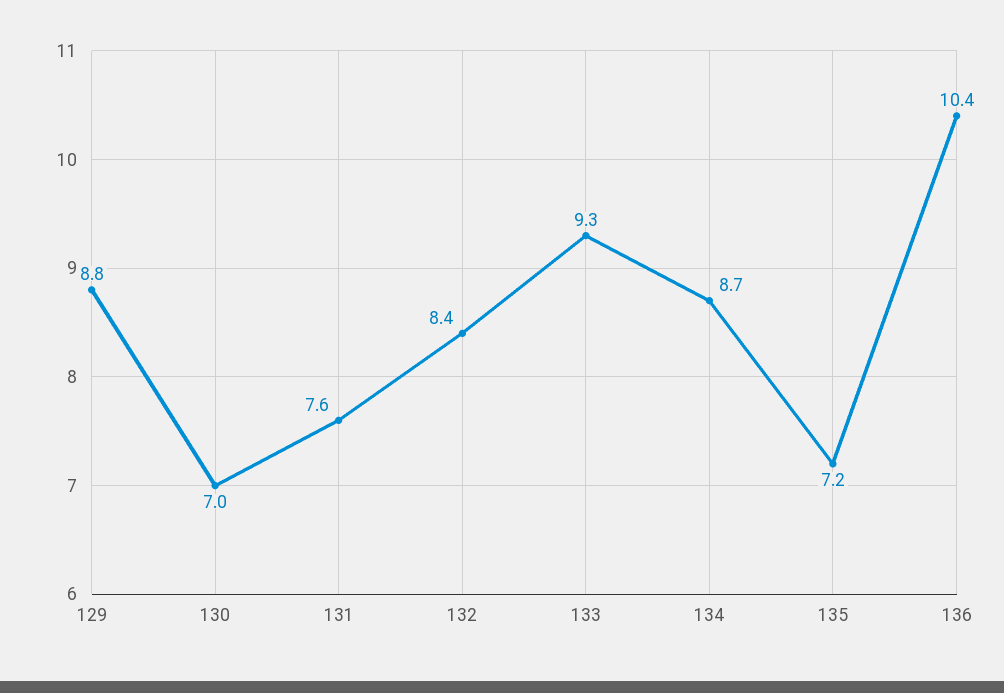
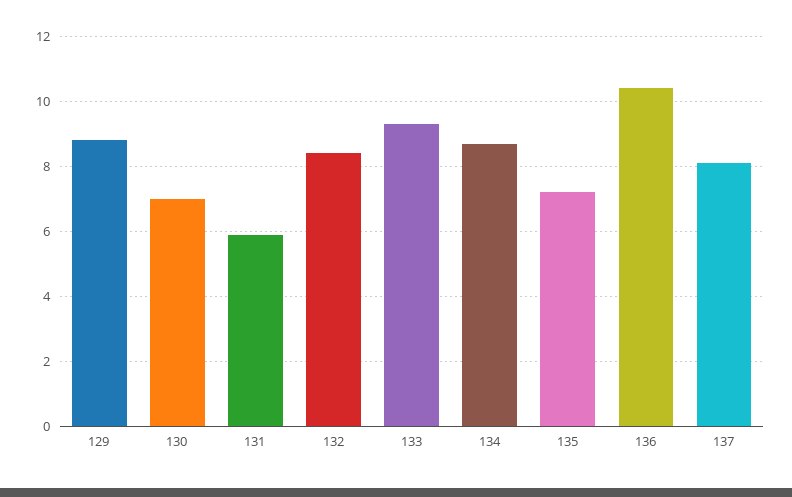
  {
    "129": 8.8,
    "130": 7,
-   "131": 7.6,
+   "131": 6,
    "132": 8.4,
    "133": 9.3,
    "134": 8.7,
    "135": 7.2,
-   "136": 10.4
+   "136": 10.4,
+   "137": 8
  }

